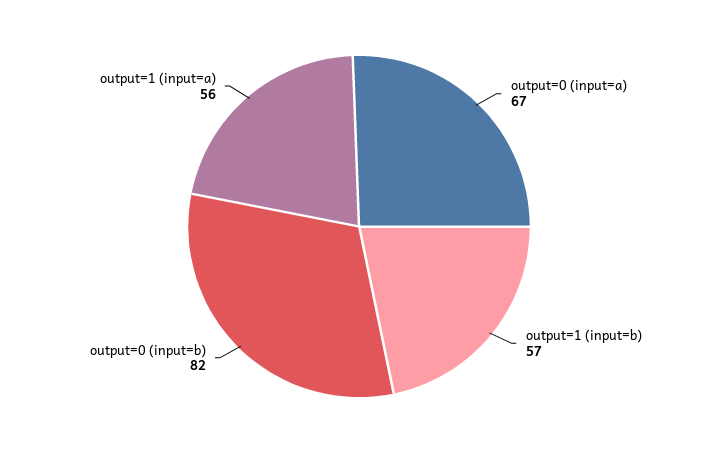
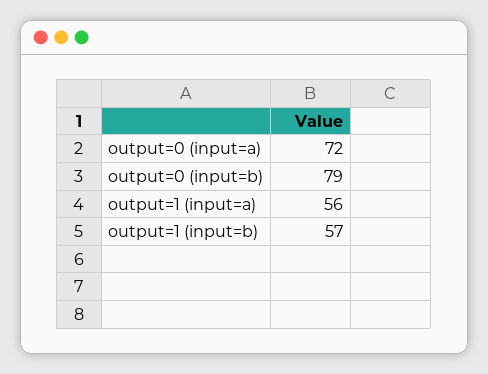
  {
-   "output=0 (input=a)": 67,
+   "output=0 (input=a)": 72,
    "output=1 (input=b)": 57,
-   "output=0 (input=b)": 82,
+   "output=0 (input=b)": 79,
    "output=1 (input=a)": 56
  }

